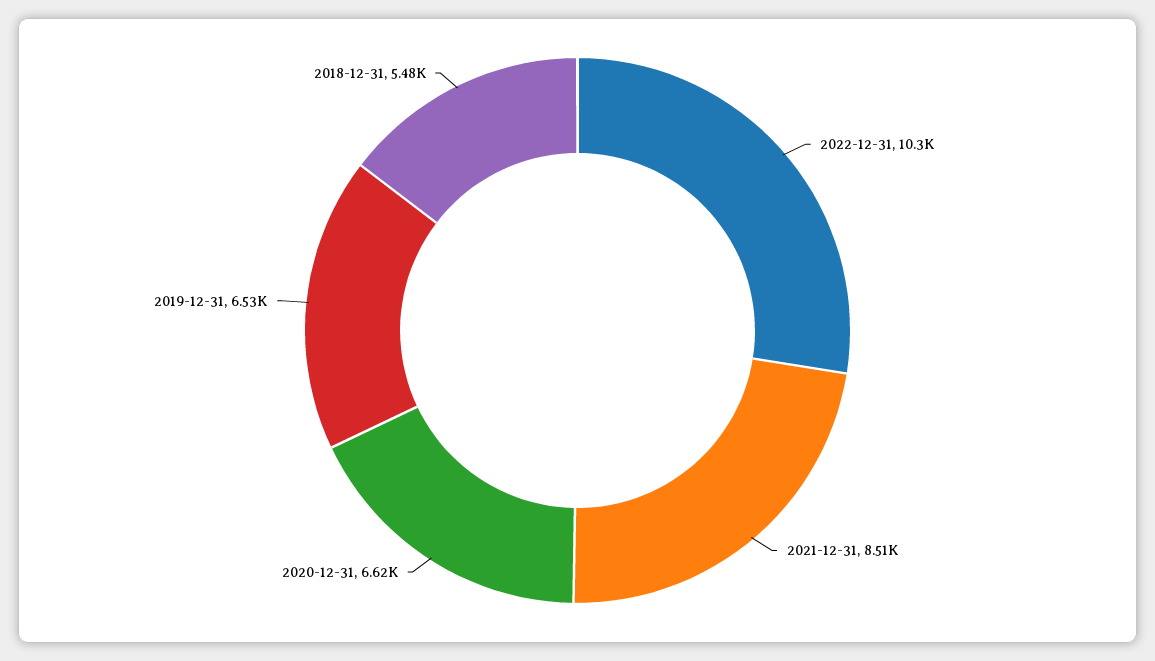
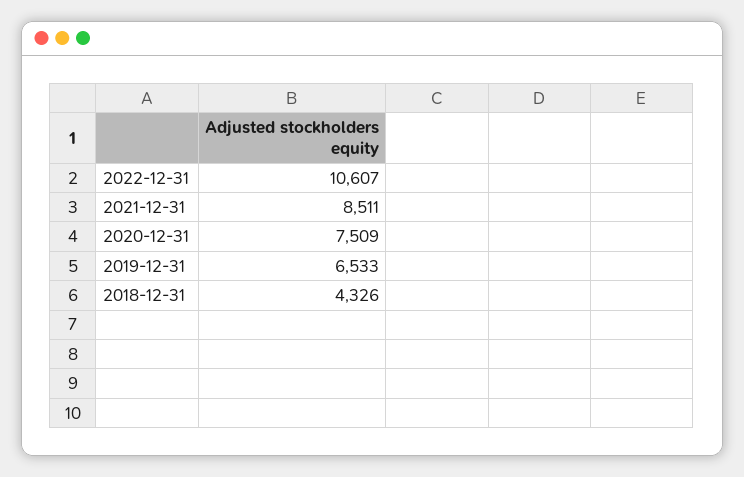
  {
-   "2022-12-31": 10300,
+   "2022-12-31": 10607,
    "2021-12-31": 8511,
-   "2020-12-31": 6620,
+   "2020-12-31": 7509,
    "2019-12-31": 6533,
-   "2018-12-31": 5480
+   "2018-12-31": 4326
  }

